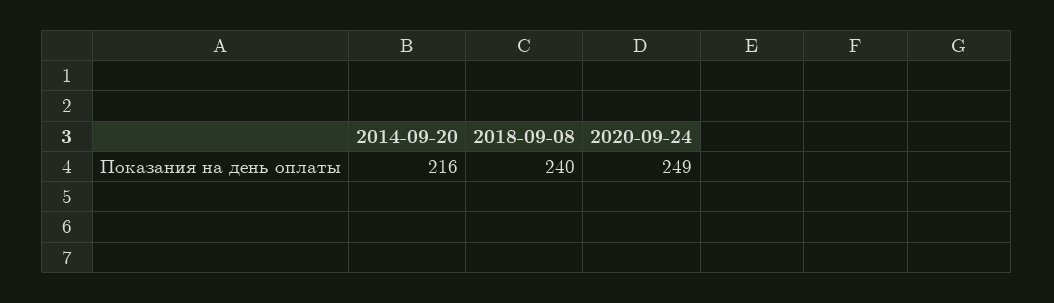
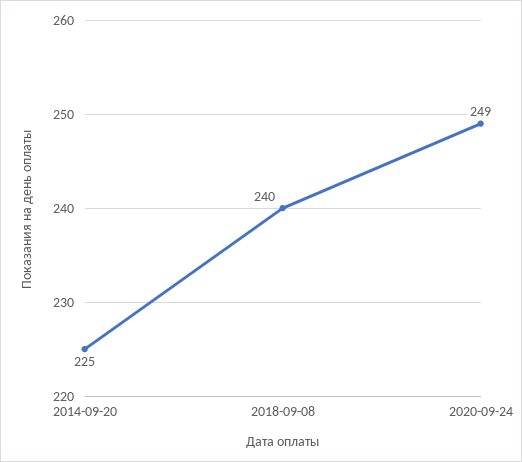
  {
-   "2014-09-20": 216,
+   "2014-09-20": 225,
    "2018-09-08": 240,
    "2020-09-24": 249
  }

